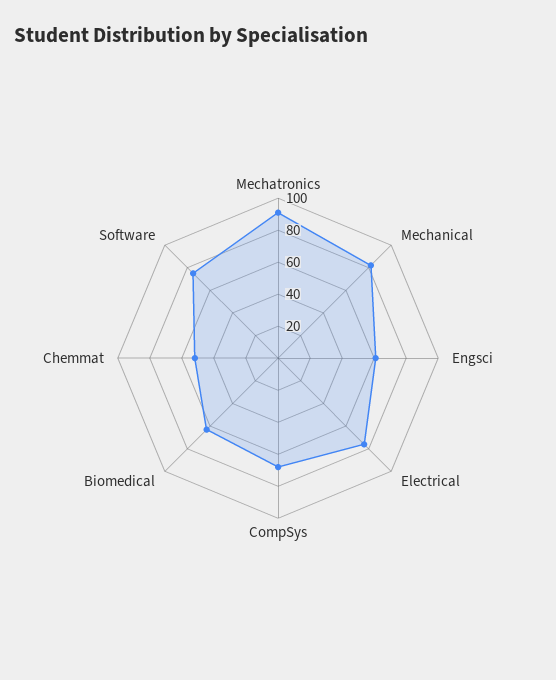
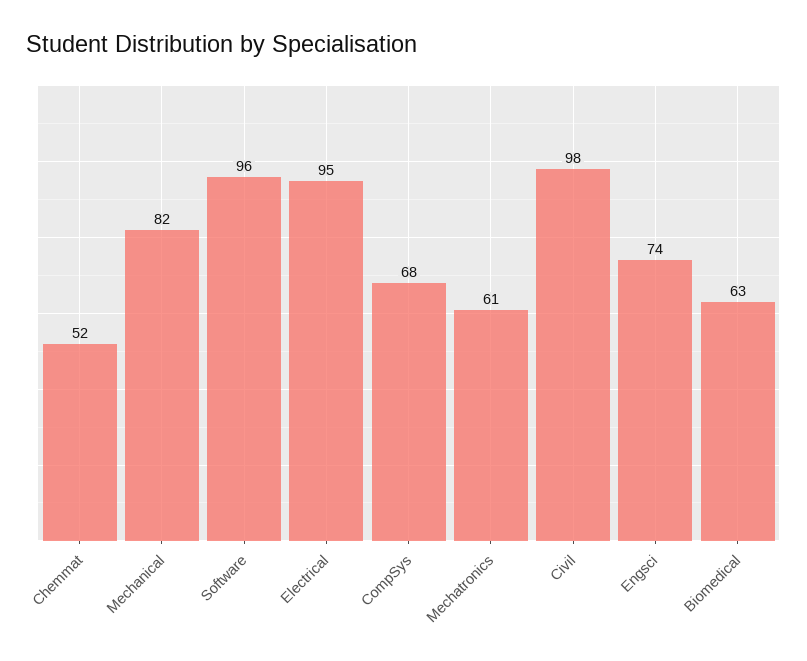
  {
-   "Mechatronics": 90,
+   "Mechatronics": 61,
    "Mechanical": 82,
-   "Engsci": 60,
+   "Engsci": 74,
-   "Electrical": 75,
+   "Electrical": 95,
    "CompSys": 68,
    "Biomedical": 63,
    "Chemmat": 52,
-   "Software": 75
+   "Software": 96,
+   "Civil": 98
  }

